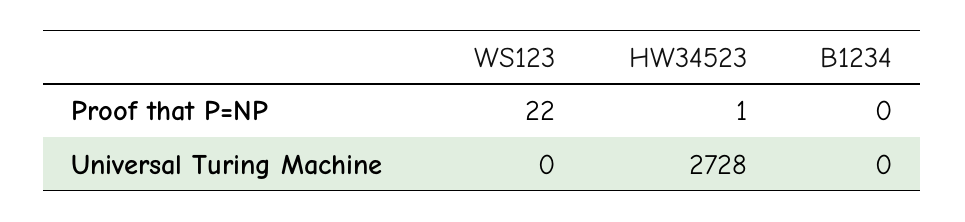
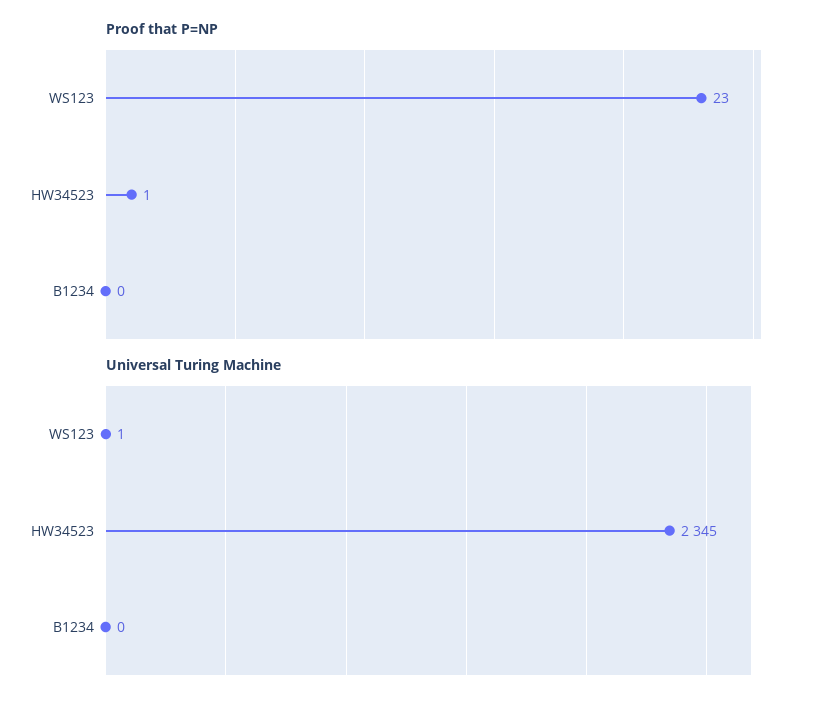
  {
    "Proof that P=NP": {
-     "WS123": 22,
+     "WS123": 23,
      "HW34523": 1,
      "B1234": 0
    },
    "Universal Turing Machine": {
-     "WS123": 0,
+     "WS123": 1,
-     "HW34523": 2728,
+     "HW34523": 2345,
      "B1234": 0
    }
  }

